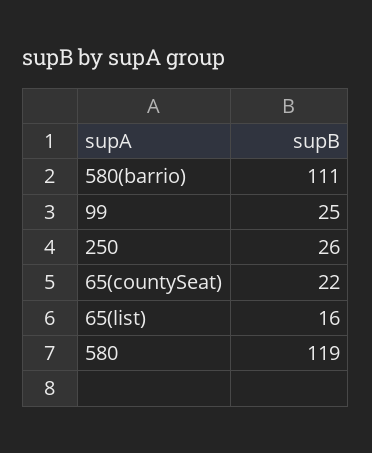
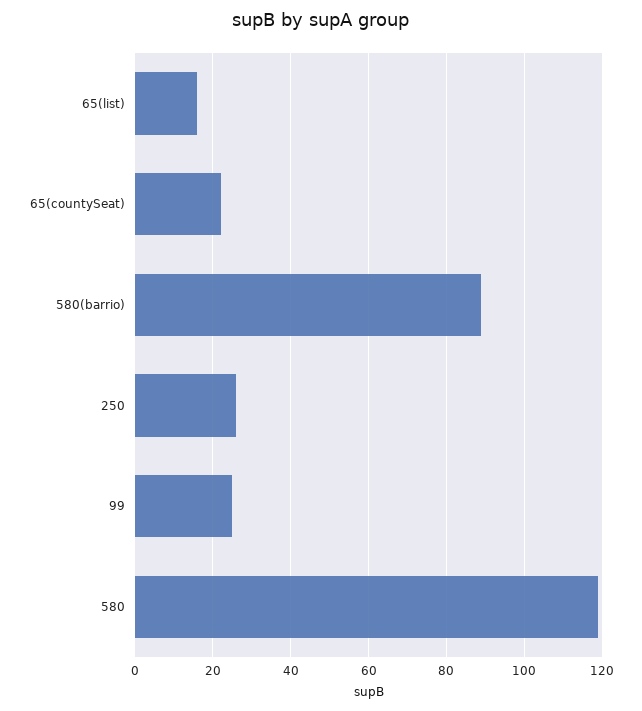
  {
-   "580(barrio)": 111,
+   "580(barrio)": 90,
    "99": 25,
    "250": 26,
    "65(countySeat)": 22,
    "65(list)": 16,
    "580": 119
  }

